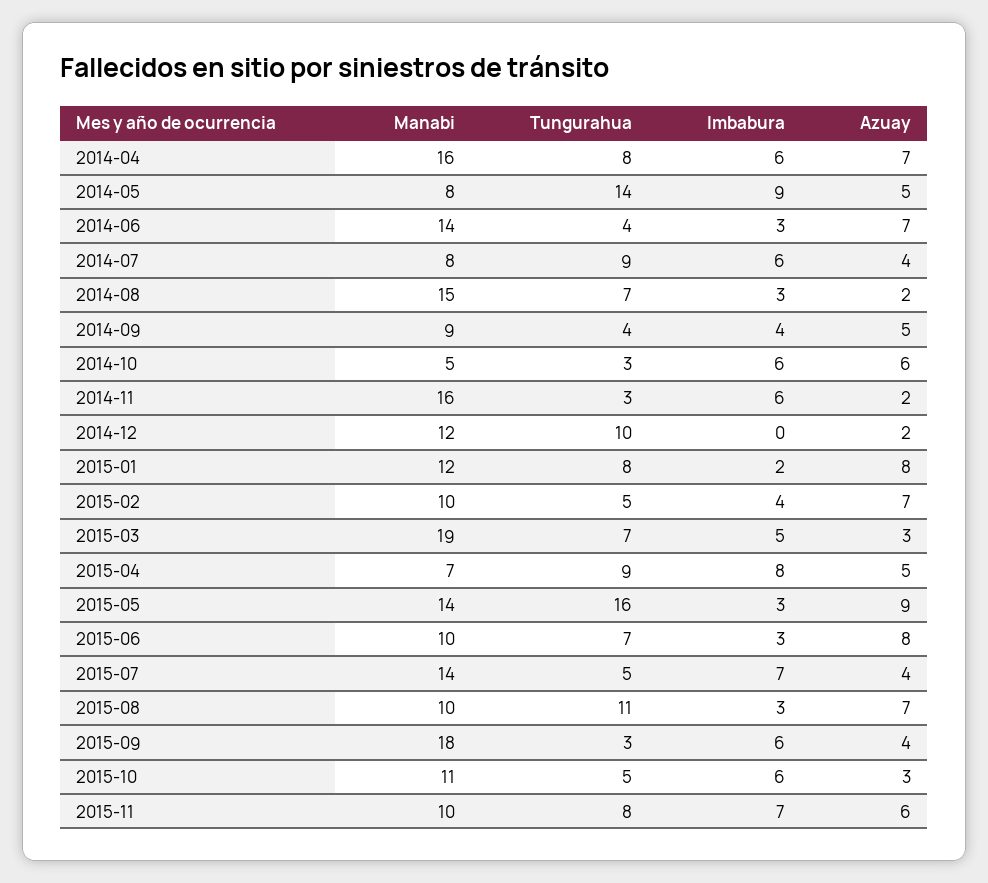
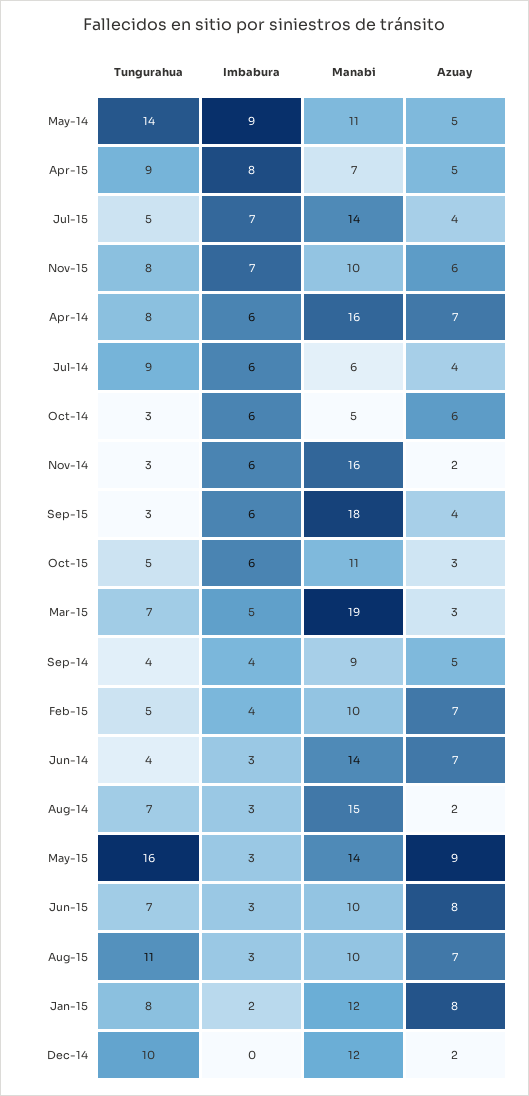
  {
    "Manabi": {
      "2014-04": 16,
-     "2014-05": 8,
+     "2014-05": 11,
      "2014-06": 14,
-     "2014-07": 8,
+     "2014-07": 6,
      "2014-08": 15,
      "2014-09": 9,
      "2014-10": 5,
      "2014-11": 16,
      "2014-12": 12,
      "2015-01": 12,
      "2015-02": 10,
      "2015-03": 19,
      "2015-04": 7,
      "2015-05": 14,
      "2015-06": 10,
      "2015-07": 14,
      "2015-08": 10,
      "2015-09": 18,
      "2015-10": 11,
      "2015-11": 10
    },
    "Tungurahua": {
      "2014-04": 8,
      "2014-05": 14,
      "2014-06": 4,
      "2014-07": 9,
      "2014-08": 7,
      "2014-09": 4,
      "2014-10": 3,
      "2014-11": 3,
      "2014-12": 10,
      "2015-01": 8,
      "2015-02": 5,
      "2015-03": 7,
      "2015-04": 9,
      "2015-05": 16,
      "2015-06": 7,
      "2015-07": 5,
      "2015-08": 11,
      "2015-09": 3,
      "2015-10": 5,
      "2015-11": 8
    },
    "Imbabura": {
      "2014-04": 6,
      "2014-05": 9,
      "2014-06": 3,
      "2014-07": 6,
      "2014-08": 3,
      "2014-09": 4,
      "2014-10": 6,
      "2014-11": 6,
      "2014-12": 0,
      "2015-01": 2,
      "2015-02": 4,
      "2015-03": 5,
      "2015-04": 8,
      "2015-05": 3,
      "2015-06": 3,
      "2015-07": 7,
      "2015-08": 3,
      "2015-09": 6,
      "2015-10": 6,
      "2015-11": 7
    },
    "Azuay": {
      "2014-04": 7,
      "2014-05": 5,
      "2014-06": 7,
      "2014-07": 4,
      "2014-08": 2,
      "2014-09": 5,
      "2014-10": 6,
      "2014-11": 2,
      "2014-12": 2,
      "2015-01": 8,
      "2015-02": 7,
      "2015-03": 3,
      "2015-04": 5,
      "2015-05": 9,
      "2015-06": 8,
      "2015-07": 4,
      "2015-08": 7,
      "2015-09": 4,
      "2015-10": 3,
      "2015-11": 6
    }
  }

